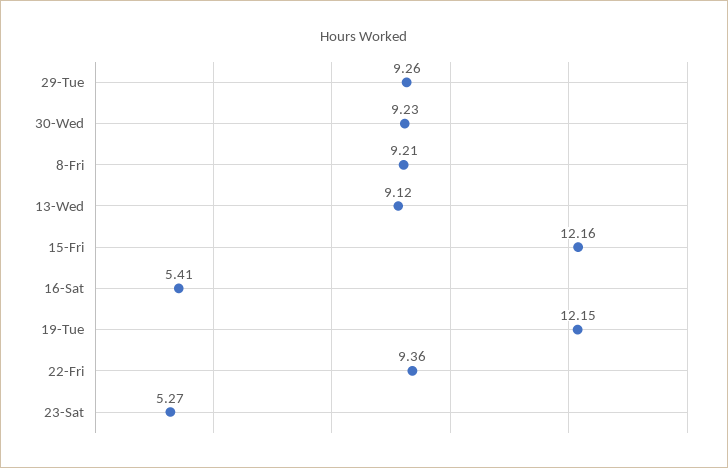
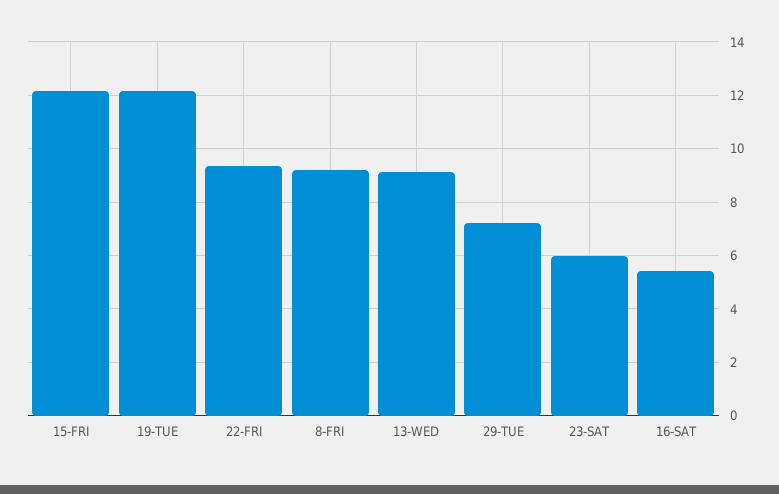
  {
-   "29-Tue": 9.26,
+   "29-Tue": 7.25,
-   "30-Wed": 9.23,
    "8-Fri": 9.21,
    "13-Wed": 9.12,
    "15-Fri": 12.16,
    "16-Sat": 5.41,
    "19-Tue": 12.15,
    "22-Fri": 9.36,
-   "23-Sat": 5.27
+   "23-Sat": 6
  }

